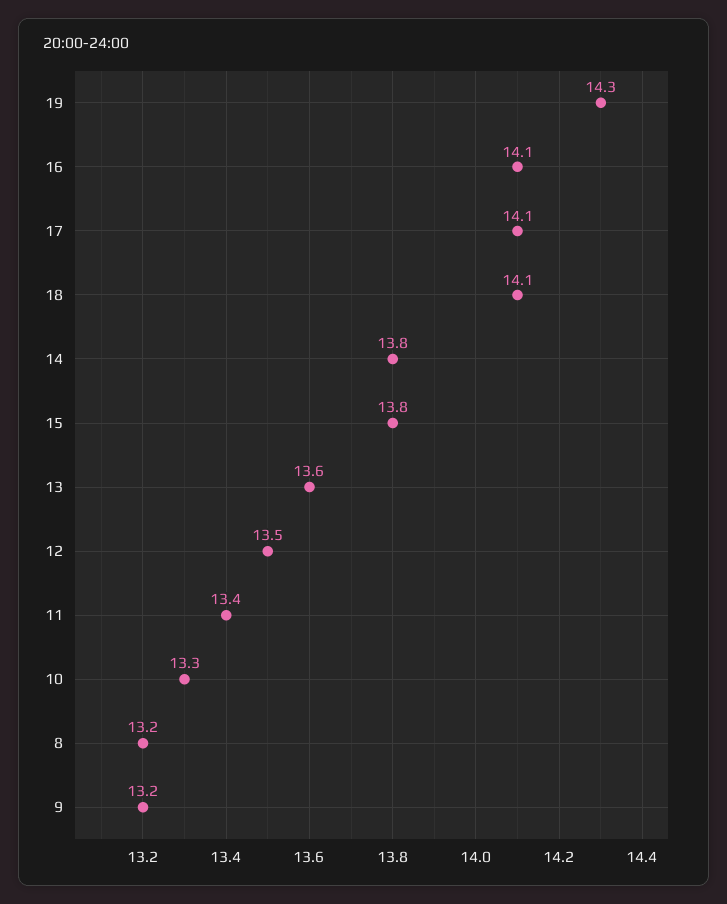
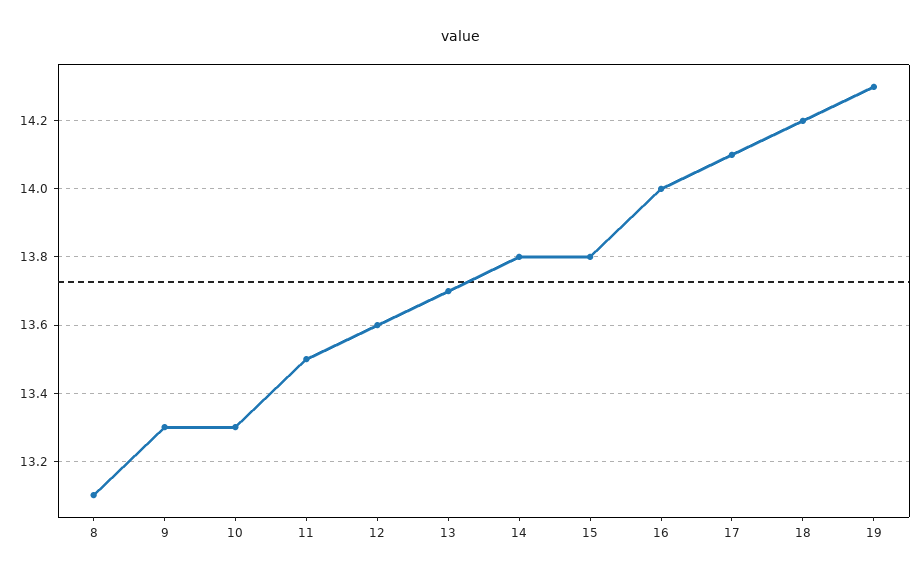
  {
    "19": 14.3,
-   "16": 14.1,
+   "16": 14,
    "17": 14.1,
-   "18": 14.1,
+   "18": 14.2,
    "14": 13.8,
    "15": 13.8,
-   "13": 13.6,
+   "13": 13.7,
-   "12": 13.5,
+   "12": 13.6,
-   "11": 13.4,
+   "11": 13.5,
    "10": 13.3,
-   "8": 13.2,
+   "8": 13.1,
-   "9": 13.2
+   "9": 13.3
  }

